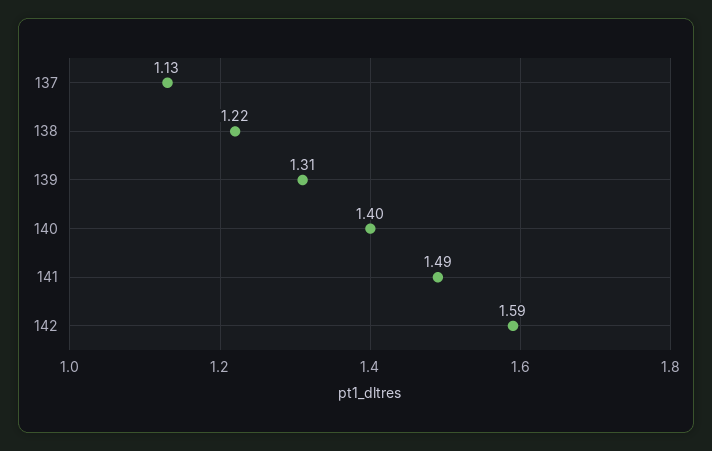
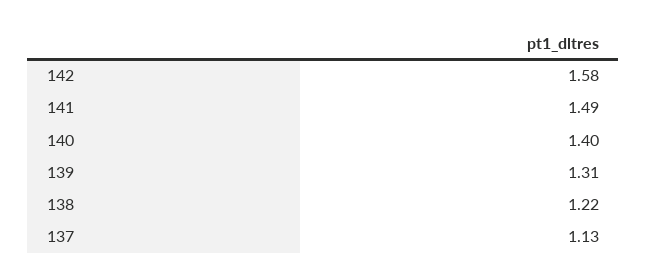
  {
    "137": 1.13,
    "138": 1.22,
    "139": 1.31,
    "140": 1.4,
    "141": 1.49,
-   "142": 1.59
+   "142": 1.58
  }

